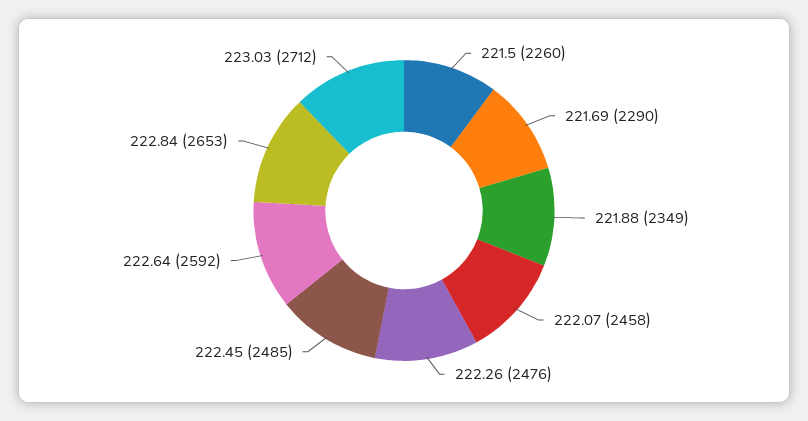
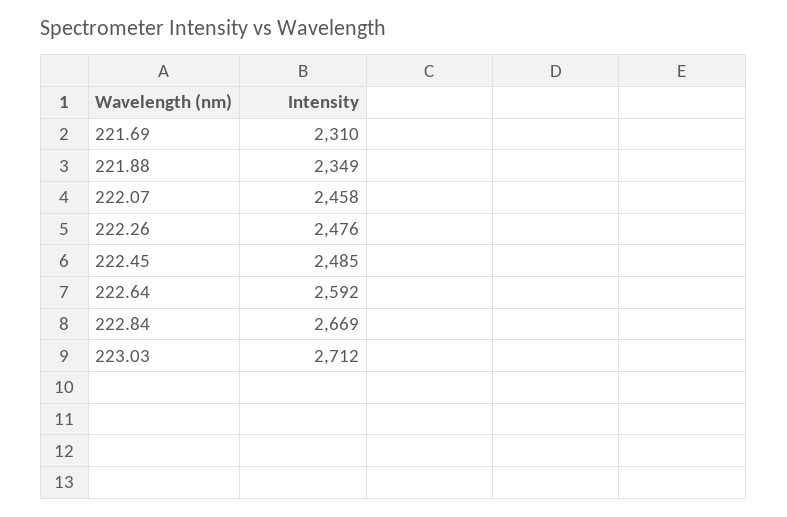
  {
-   "221.5": 2260,
-   "221.69": 2290,
+   "221.69": 2310,
    "221.88": 2349,
    "222.07": 2458,
    "222.26": 2476,
    "222.45": 2485,
    "222.64": 2592,
-   "222.84": 2653,
+   "222.84": 2669,
    "223.03": 2712
  }

